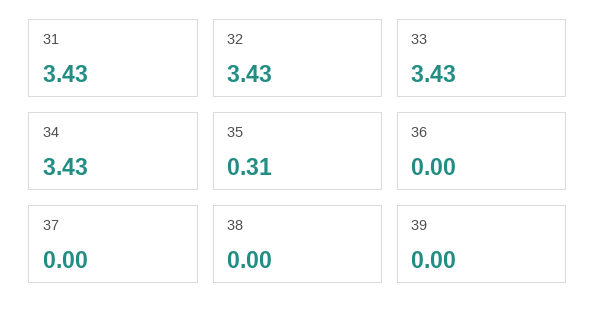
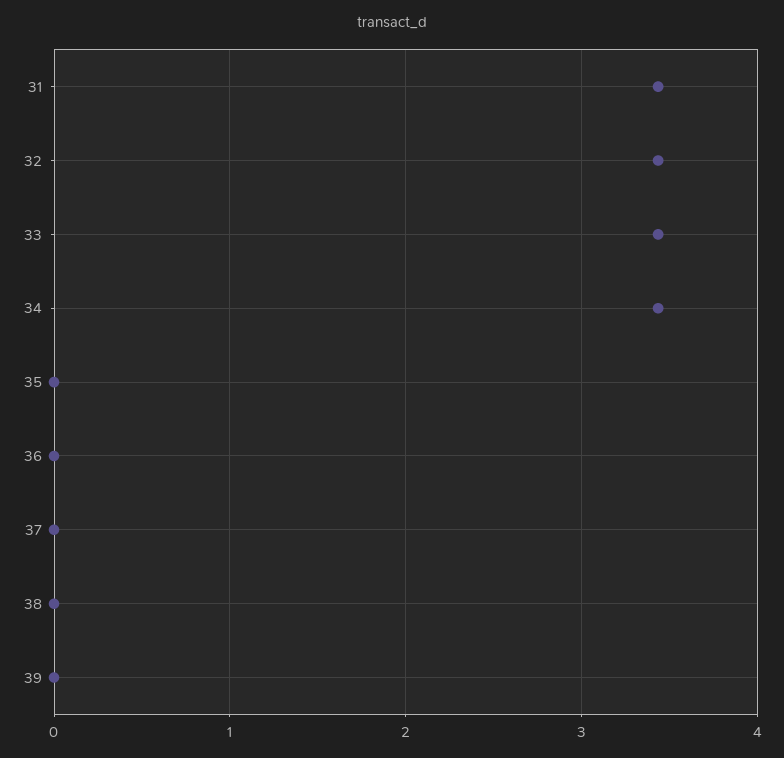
  {
    "31": 3.43,
    "32": 3.43,
    "33": 3.43,
    "34": 3.43,
-   "35": 0.31,
+   "35": 0,
    "36": 0,
    "37": 0,
    "38": 0,
    "39": 0
  }

